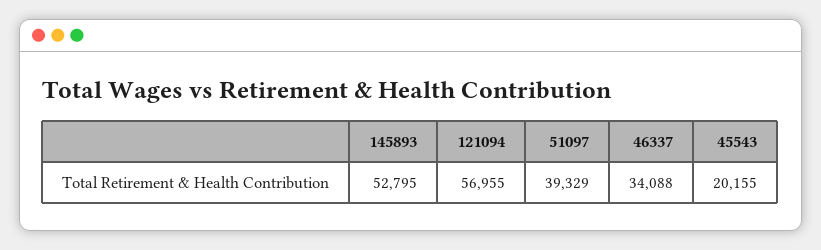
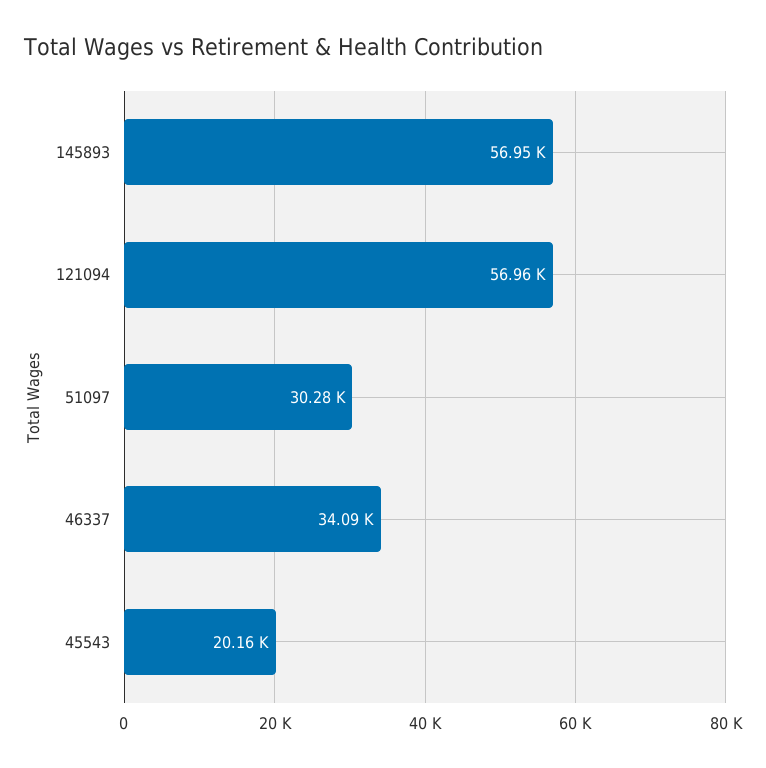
  {
-   "145893": 52795,
+   "145893": 56950,
    "121094": 56955,
-   "51097": 39329,
+   "51097": 30280,
    "46337": 34088,
    "45543": 20155
  }

